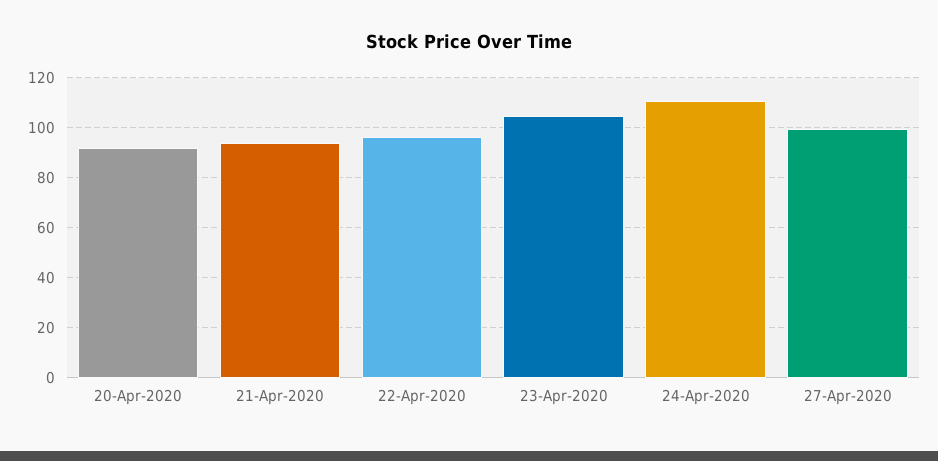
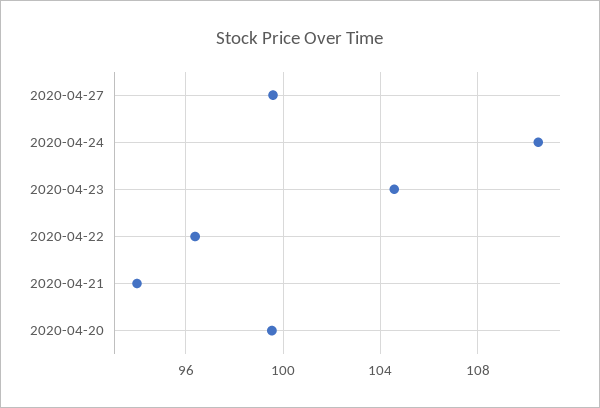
  {
-   "20-Apr-2020": 92.5,
+   "20-Apr-2020": 99.5,
    "21-Apr-2020": 94,
    "22-Apr-2020": 96.5,
    "23-Apr-2020": 104.5,
    "24-Apr-2020": 110.5,
    "27-Apr-2020": 99.5
  }

